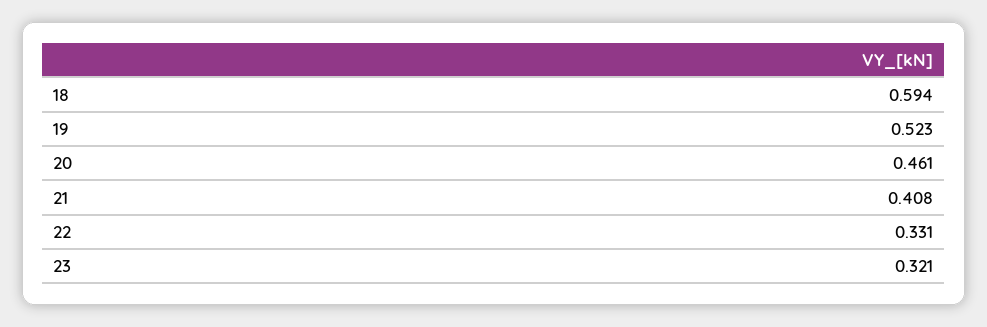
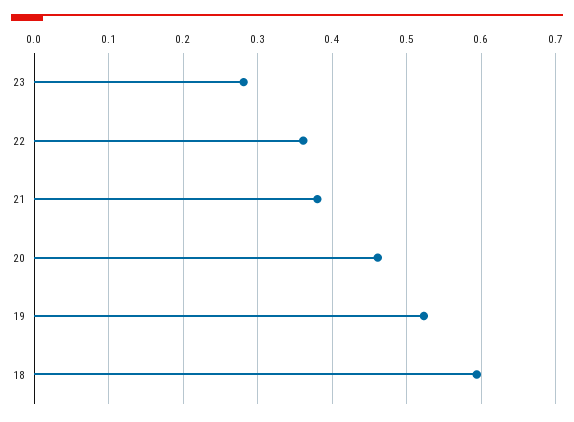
  {
    "18": 0.594,
    "19": 0.523,
    "20": 0.461,
-   "21": 0.408,
+   "21": 0.38,
-   "22": 0.331,
+   "22": 0.36,
-   "23": 0.321
+   "23": 0.28
  }

